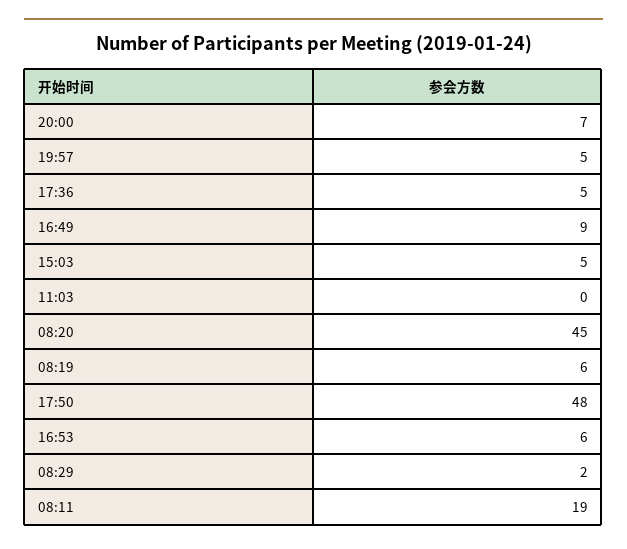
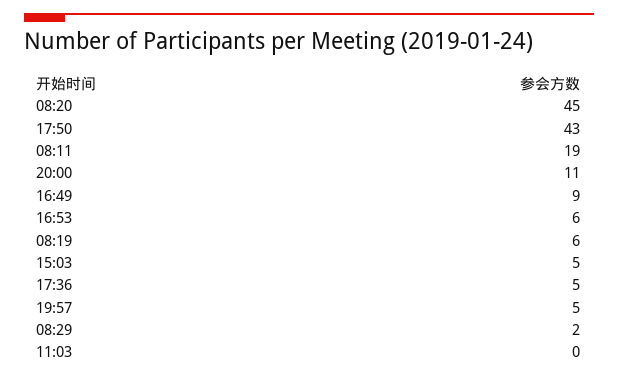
  {
-   "20:00": 7,
+   "20:00": 11,
    "19:57": 5,
    "17:36": 5,
    "16:49": 9,
    "15:03": 5,
    "11:03": 0,
    "08:20": 45,
    "08:19": 6,
-   "17:50": 48,
+   "17:50": 43,
    "16:53": 6,
    "08:29": 2,
    "08:11": 19
  }

